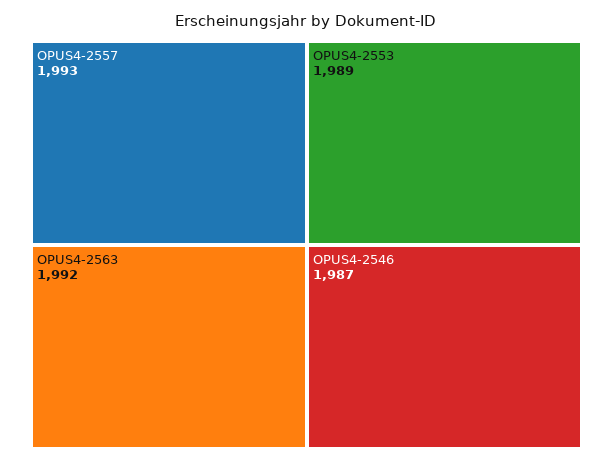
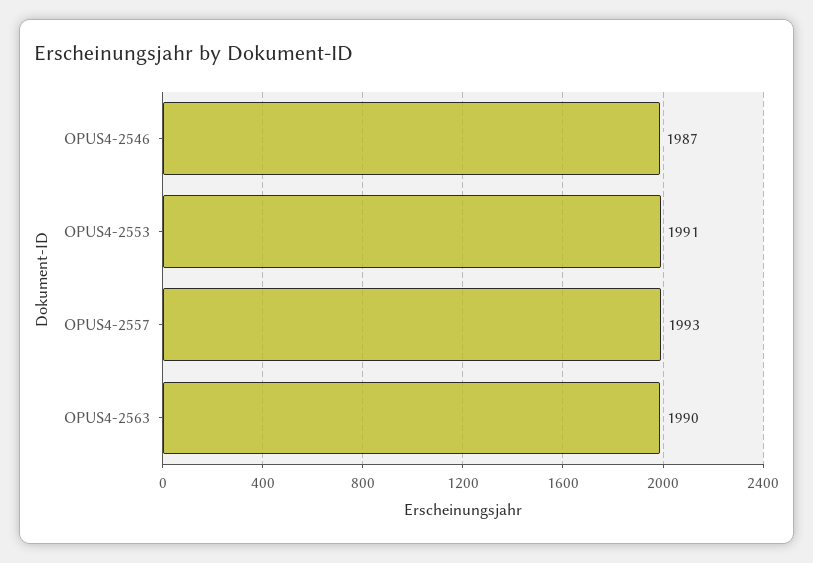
  {
    "OPUS4-2557": 1993,
-   "OPUS4-2563": 1992,
+   "OPUS4-2563": 1990,
-   "OPUS4-2553": 1989,
+   "OPUS4-2553": 1991,
    "OPUS4-2546": 1987
  }

